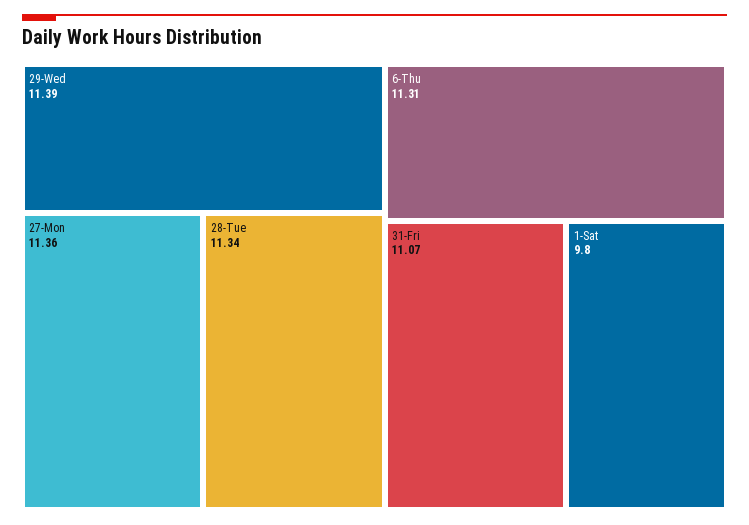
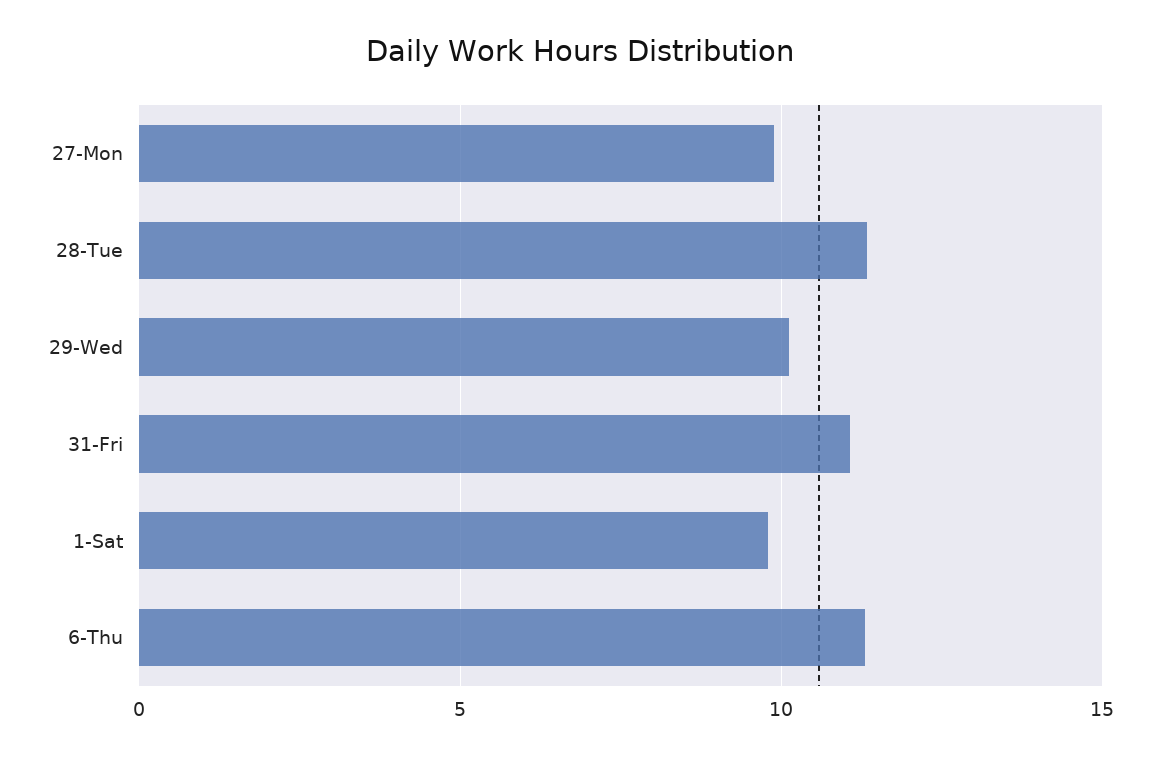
  {
-   "29-Wed": 11.39,
+   "29-Wed": 10,
-   "27-Mon": 11.36,
+   "27-Mon": 10,
    "28-Tue": 11.34,
    "6-Thu": 11.31,
    "31-Fri": 11.07,
    "1-Sat": 9.8
  }

